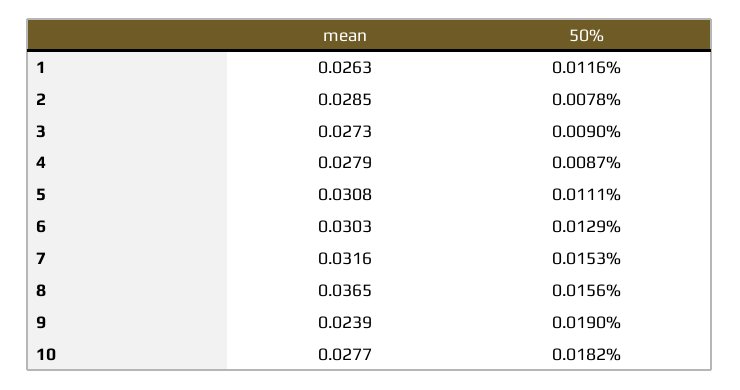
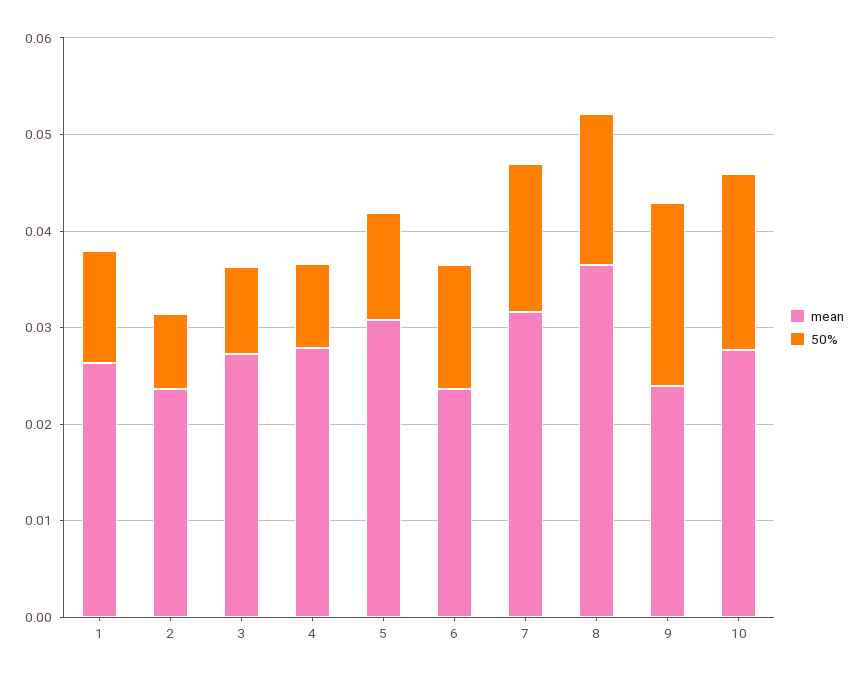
  {
    "mean": {
      "1": 0.0263,
-     "2": 0.0285,
+     "2": 0.024,
      "3": 0.0273,
      "4": 0.0279,
      "5": 0.0308,
-     "6": 0.0303,
+     "6": 0.024,
      "7": 0.0316,
      "8": 0.0365,
      "9": 0.0239,
      "10": 0.0277
    },
    "50%": {
      "1": 0.0116,
      "2": 0.0078,
      "3": 0.009,
      "4": 0.0087,
      "5": 0.0111,
      "6": 0.0129,
      "7": 0.0153,
      "8": 0.0156,
      "9": 0.019,
      "10": 0.0182
    }
  }

